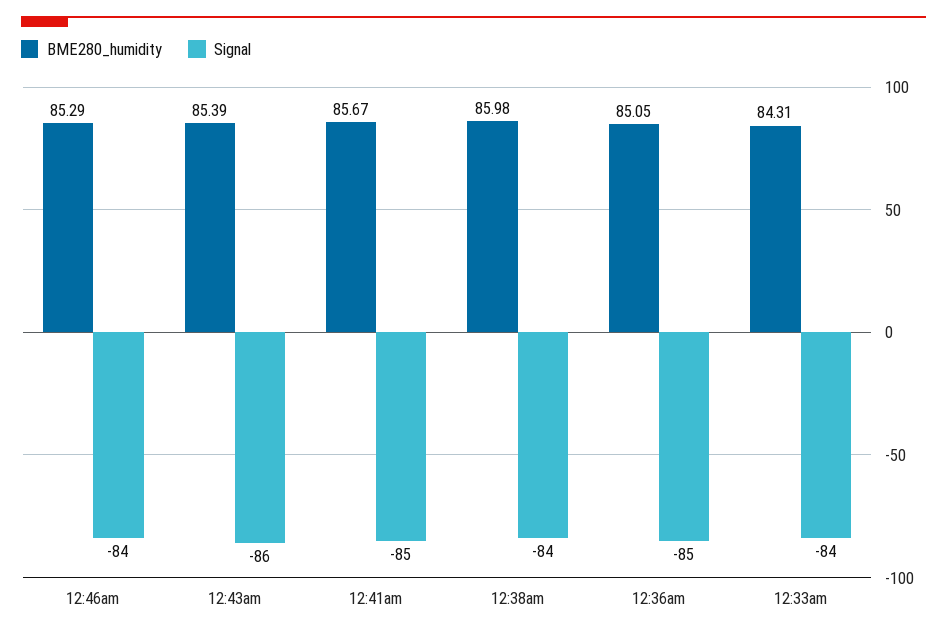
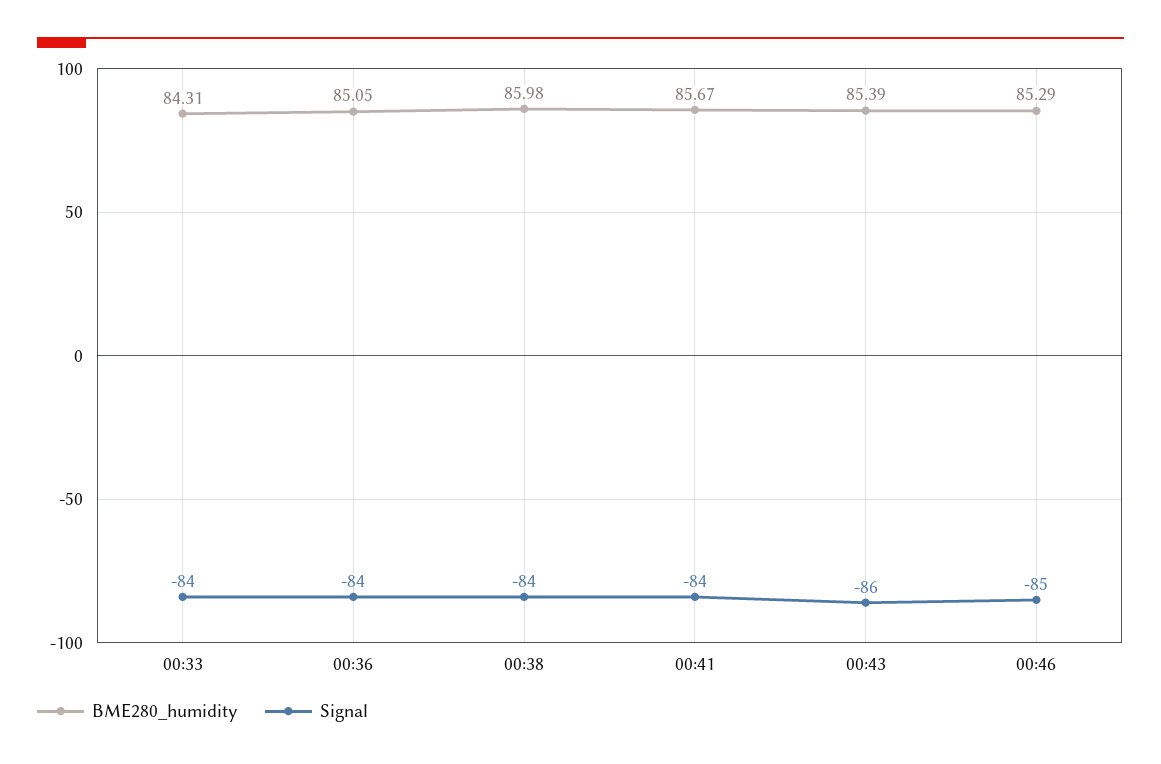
  {
    "BME280_humidity": {
      "12:46am": 85.29,
      "12:43am": 85.39,
      "12:41am": 85.67,
      "12:38am": 85.98,
      "12:36am": 85.05,
      "12:33am": 84.31
    },
    "Signal": {
-     "12:46am": -84,
+     "12:46am": -85,
      "12:43am": -86,
-     "12:41am": -85,
+     "12:41am": -84,
      "12:38am": -84,
-     "12:36am": -85,
+     "12:36am": -84,
      "12:33am": -84
    }
  }

